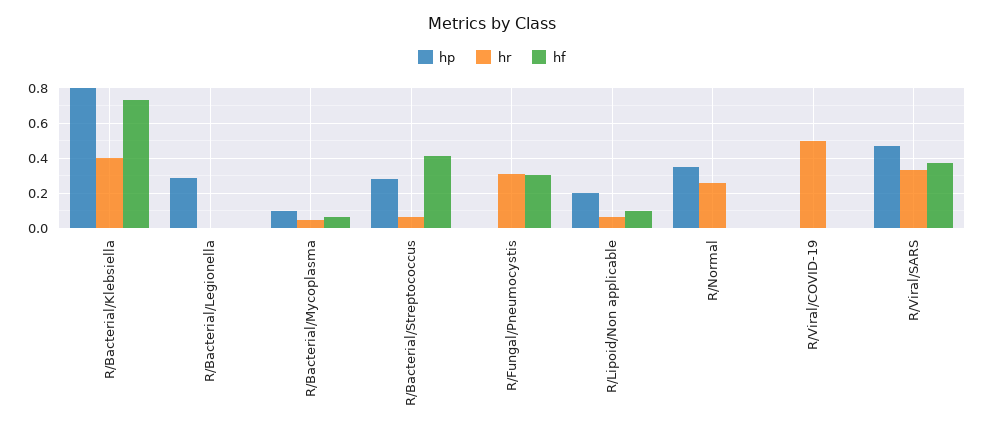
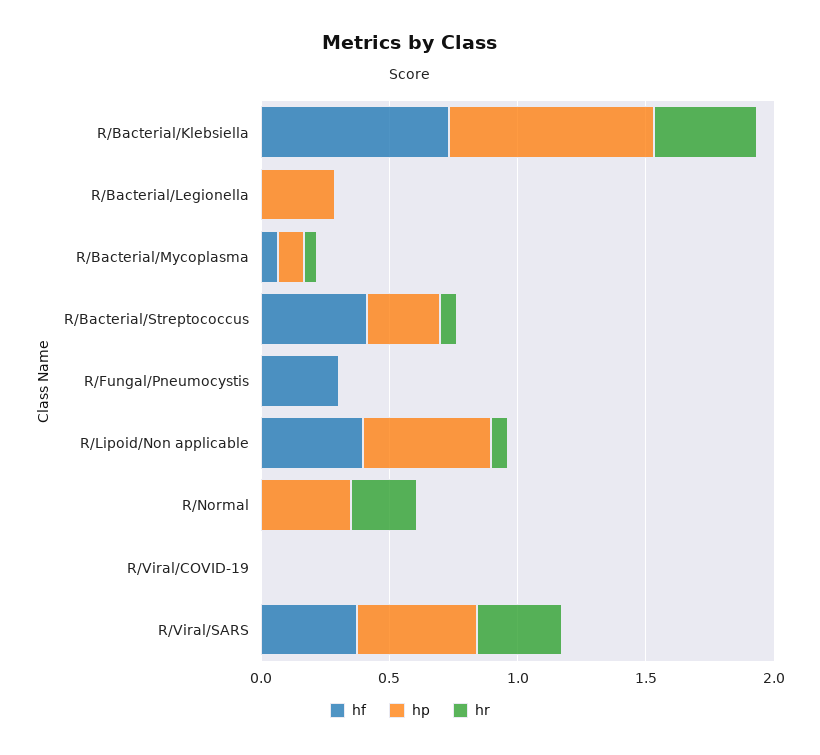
  {
    "hp": {
      "R/Bacterial/Klebsiella": 0.8,
      "R/Bacterial/Legionella": 0.3,
      "R/Bacterial/Mycoplasma": 0.1,
      "R/Bacterial/Streptococcus": 0.3,
      "R/Fungal/Pneumocystis": 0,
-     "R/Lipoid/Non applicable": 0.2,
+     "R/Lipoid/Non applicable": 0.5,
      "R/Normal": 0.35,
      "R/Viral/COVID-19": 0,
      "R/Viral/SARS": 0.45
    },
    "hr": {
      "R/Bacterial/Klebsiella": 0.4,
      "R/Bacterial/Legionella": 0,
      "R/Bacterial/Mycoplasma": 0.05,
      "R/Bacterial/Streptococcus": 0.05,
-     "R/Fungal/Pneumocystis": 0.3,
+     "R/Fungal/Pneumocystis": 0,
      "R/Lipoid/Non applicable": 0.05,
      "R/Normal": 0.25,
-     "R/Viral/COVID-19": 0.5,
+     "R/Viral/COVID-19": 0,
      "R/Viral/SARS": 0.35
    },
    "hf": {
      "R/Bacterial/Klebsiella": 0.75,
      "R/Bacterial/Legionella": 0,
      "R/Bacterial/Mycoplasma": 0.05,
      "R/Bacterial/Streptococcus": 0.4,
      "R/Fungal/Pneumocystis": 0.3,
-     "R/Lipoid/Non applicable": 0.1,
+     "R/Lipoid/Non applicable": 0.4,
      "R/Normal": 0,
      "R/Viral/COVID-19": 0,
      "R/Viral/SARS": 0.35
    }
  }

